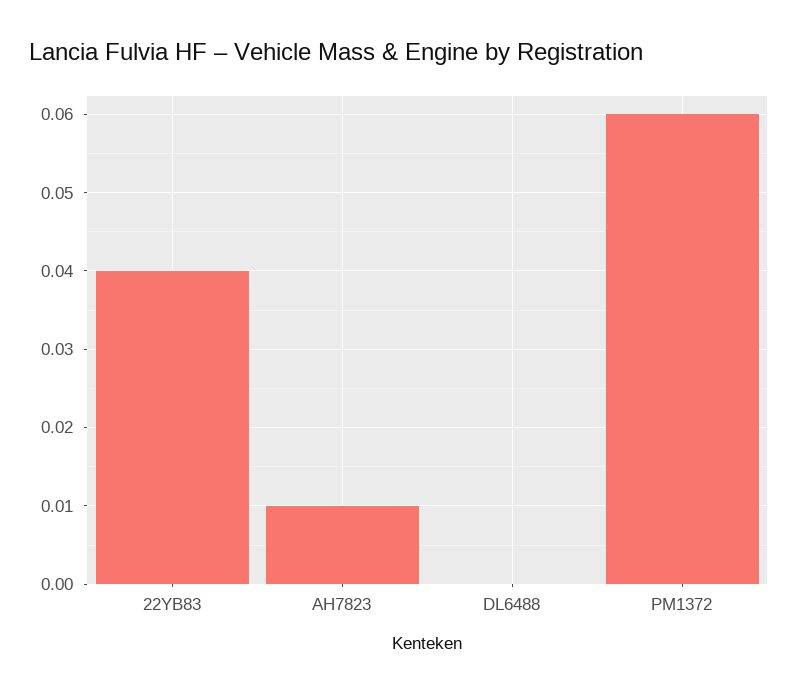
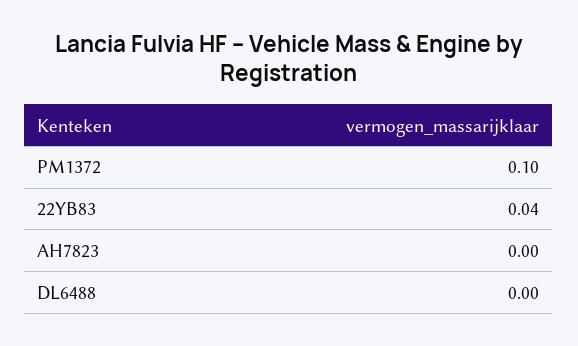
  {
    "22YB83": 0.04,
-   "AH7823": 0.01,
+   "AH7823": 0,
    "DL6488": 0,
-   "PM1372": 0.06
+   "PM1372": 0.1
  }

